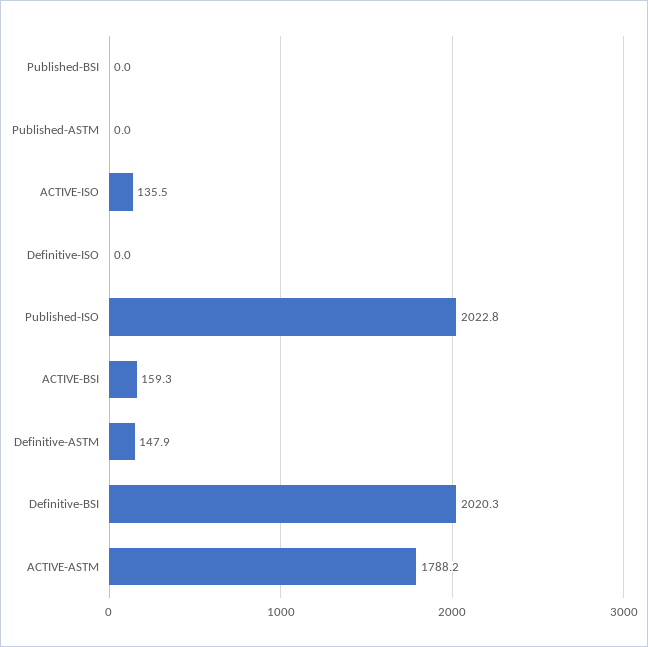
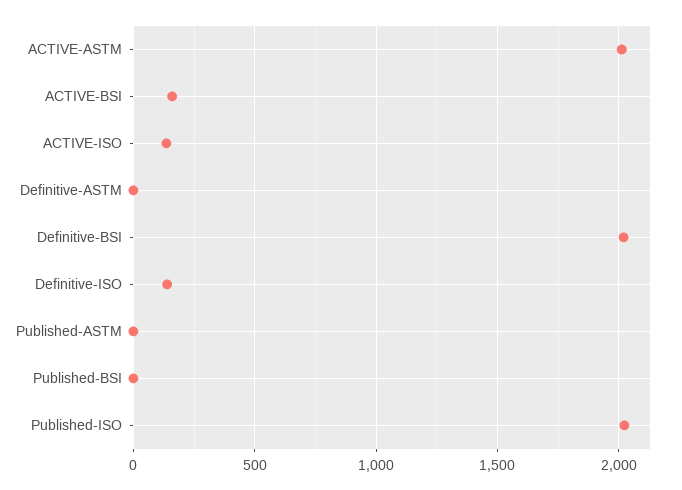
  {
    "Published-BSI": 0,
    "Published-ASTM": 0,
    "ACTIVE-ISO": 135.5,
-   "Definitive-ISO": 0,
+   "Definitive-ISO": 150,
    "Published-ISO": 2022.8,
    "ACTIVE-BSI": 159.3,
-   "Definitive-ASTM": 147.9,
+   "Definitive-ASTM": 0,
    "Definitive-BSI": 2020.3,
-   "ACTIVE-ASTM": 1788.2
+   "ACTIVE-ASTM": 2000
  }

